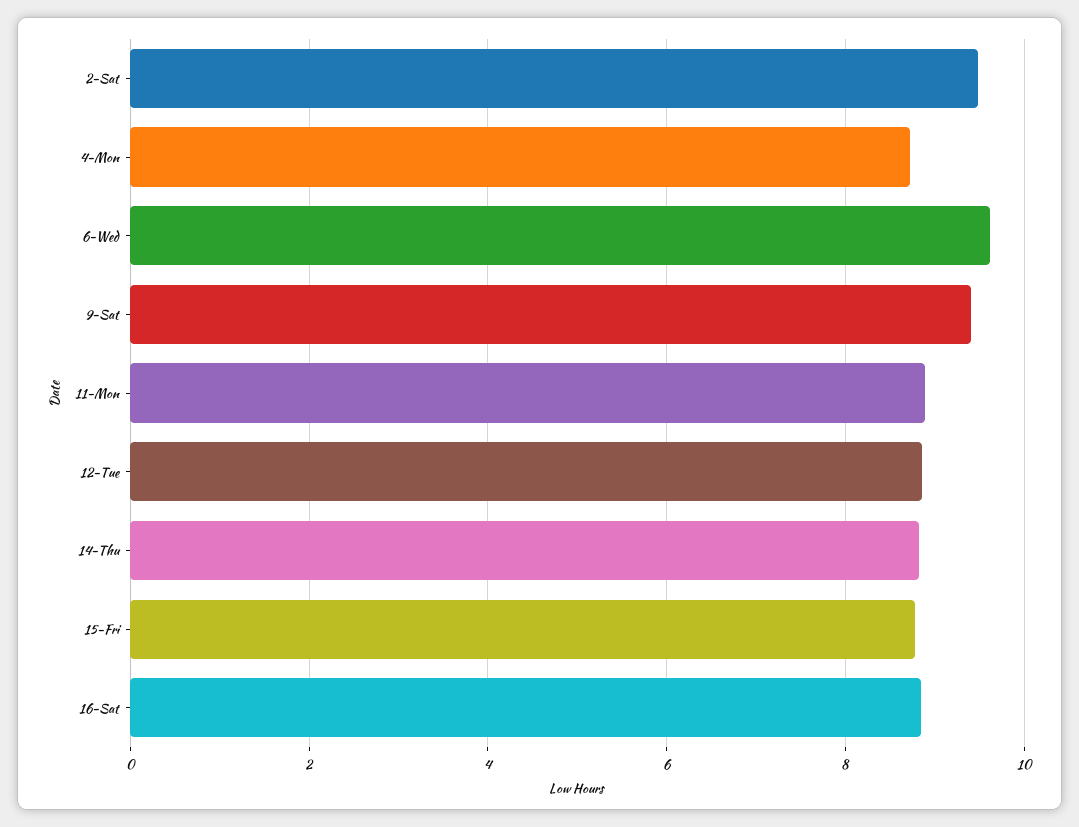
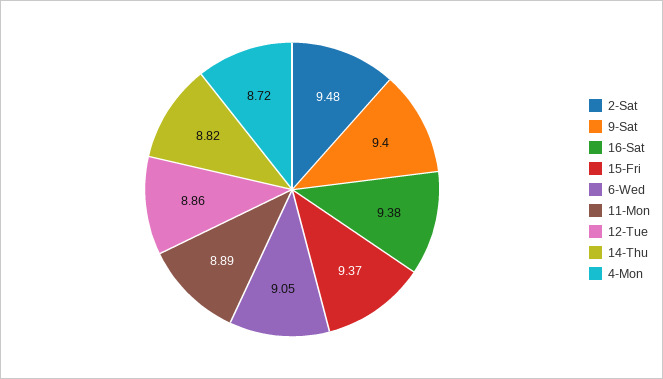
  {
    "2-Sat": 9.48,
    "4-Mon": 8.72,
-   "6-Wed": 9.6,
+   "6-Wed": 9.05,
    "9-Sat": 9.4,
    "11-Mon": 8.89,
    "12-Tue": 8.86,
    "14-Thu": 8.82,
-   "15-Fri": 8.8,
+   "15-Fri": 9.37,
-   "16-Sat": 8.8
+   "16-Sat": 9.38
  }

